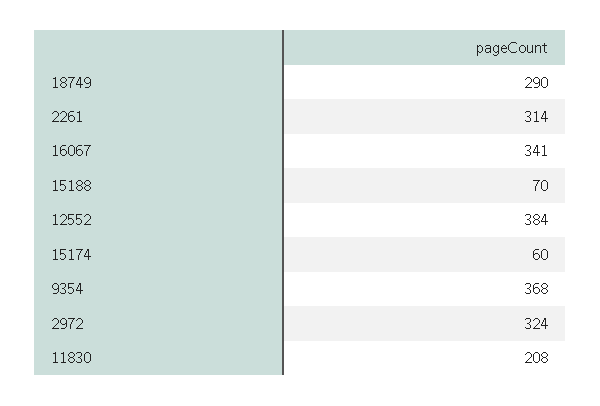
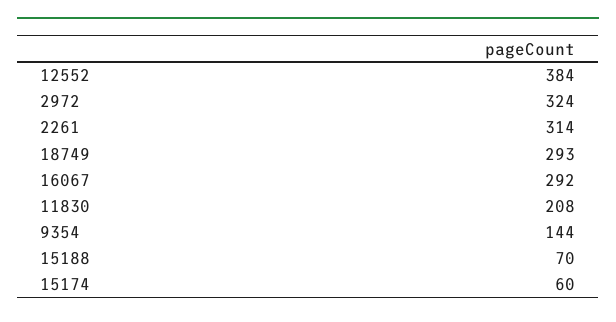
  {
-   "18749": 290,
+   "18749": 293,
    "2261": 314,
-   "16067": 341,
+   "16067": 292,
    "15188": 70,
    "12552": 384,
    "15174": 60,
-   "9354": 368,
+   "9354": 144,
    "2972": 324,
    "11830": 208
  }

